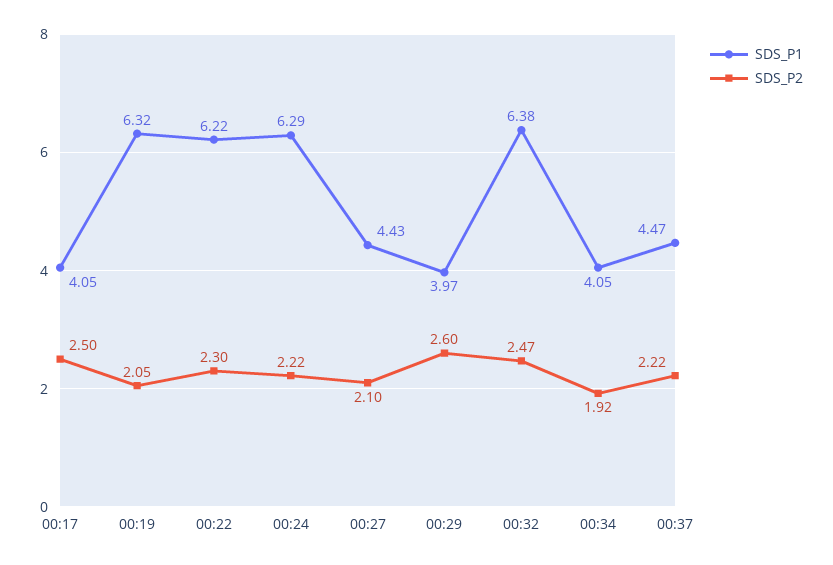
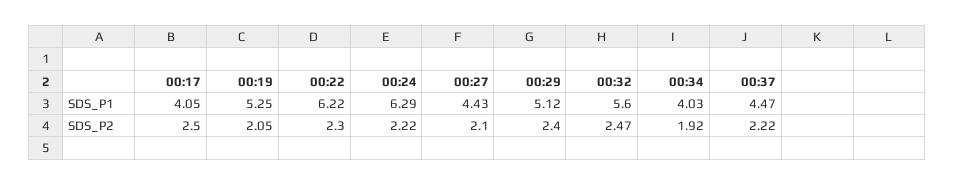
  {
    "SDS_P1": {
      "00:17": 4.05,
-     "00:19": 6.32,
+     "00:19": 5.25,
      "00:22": 6.22,
      "00:24": 6.29,
      "00:27": 4.43,
-     "00:29": 3.97,
+     "00:29": 5.12,
-     "00:32": 6.38,
+     "00:32": 5.6,
-     "00:34": 4.05,
+     "00:34": 4.03,
      "00:37": 4.47
    },
    "SDS_P2": {
      "00:17": 2.5,
      "00:19": 2.05,
      "00:22": 2.3,
      "00:24": 2.22,
      "00:27": 2.1,
-     "00:29": 2.6,
+     "00:29": 2.4,
      "00:32": 2.47,
      "00:34": 1.92,
      "00:37": 2.22
    }
  }

